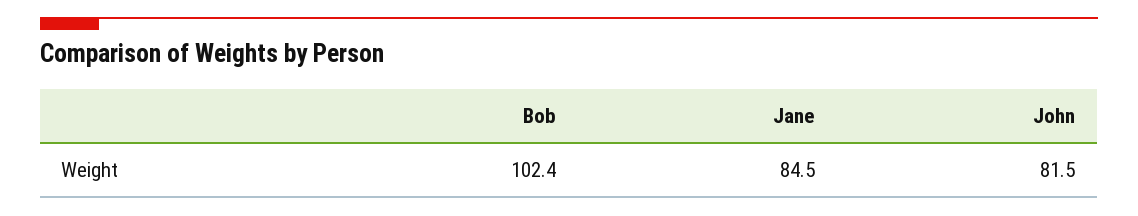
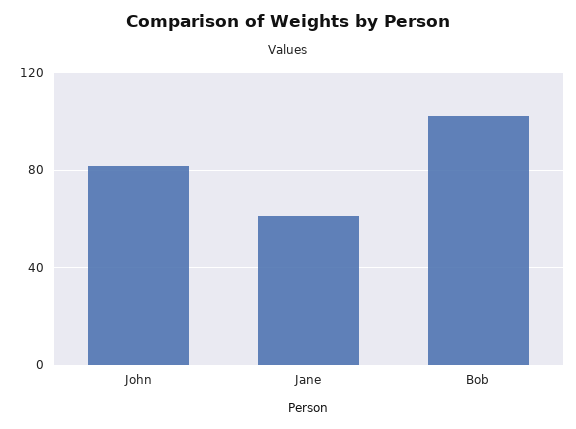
  {
    "Bob": 102.4,
-   "Jane": 84.5,
+   "Jane": 60,
    "John": 81.5
  }

